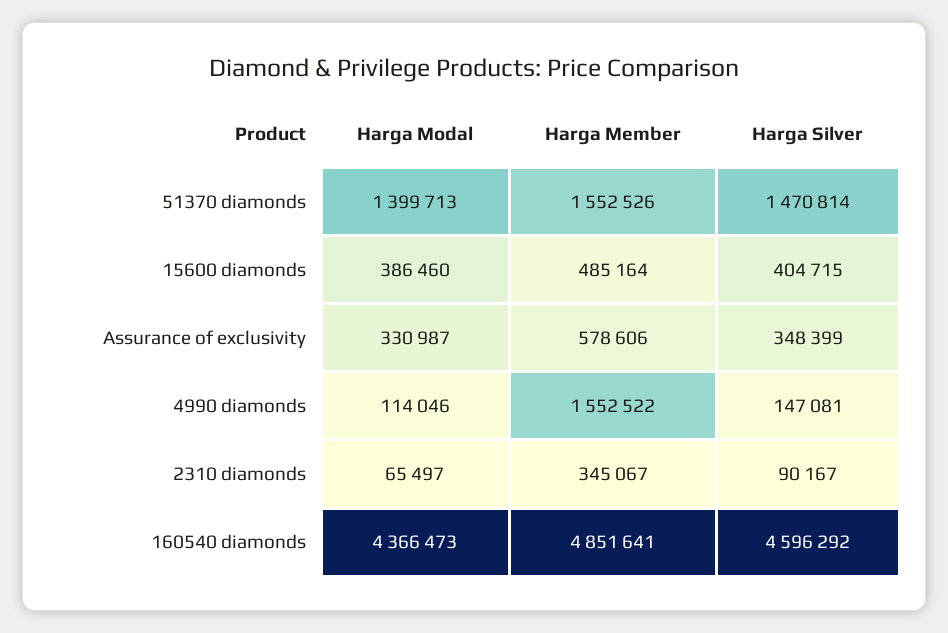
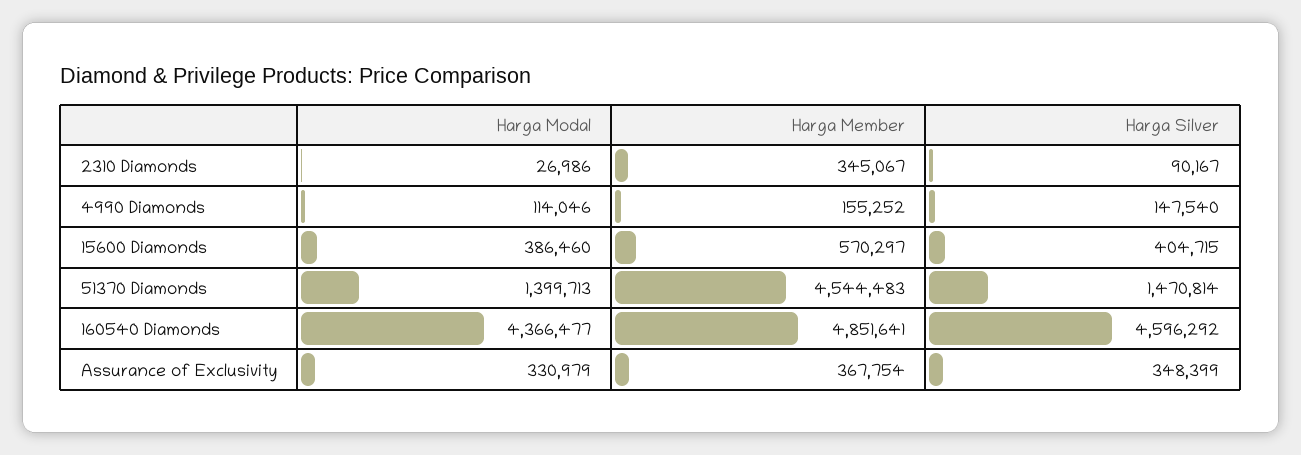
  {
    "Harga Modal": {
      "51370 diamonds": 1399713,
      "15600 diamonds": 386460,
-     "Assurance of exclusivity": 330987,
+     "Assurance of exclusivity": 330979,
      "4990 diamonds": 114046,
-     "2310 diamonds": 65497,
+     "2310 diamonds": 26986,
-     "160540 diamonds": 4366473
+     "160540 diamonds": 4366477
    },
    "Harga Member": {
-     "51370 diamonds": 1552526,
+     "51370 diamonds": 4544483,
-     "15600 diamonds": 485164,
+     "15600 diamonds": 570297,
-     "Assurance of exclusivity": 578606,
+     "Assurance of exclusivity": 367754,
-     "4990 diamonds": 1552522,
+     "4990 diamonds": 155252,
      "2310 diamonds": 345067,
      "160540 diamonds": 4851641
    },
    "Harga Silver": {
      "51370 diamonds": 1470814,
      "15600 diamonds": 404715,
      "Assurance of exclusivity": 348399,
-     "4990 diamonds": 147081,
+     "4990 diamonds": 147540,
      "2310 diamonds": 90167,
      "160540 diamonds": 4596292
    }
  }

